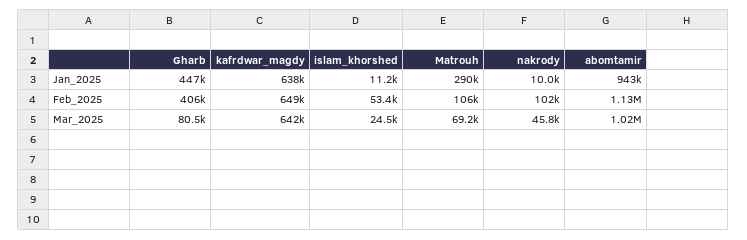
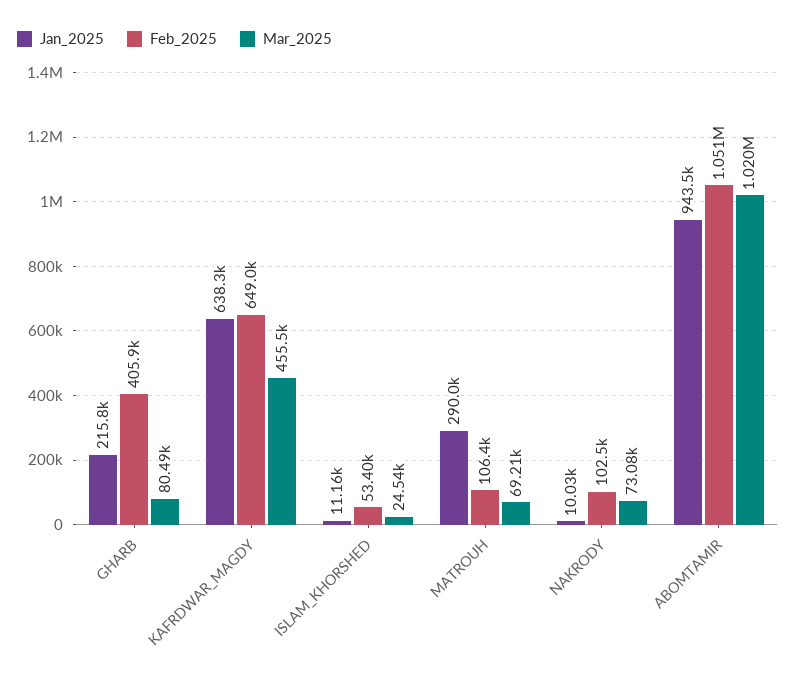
  {
    "Jan_2025": {
-     "Gharb": 447000,
+     "Gharb": 215800,
      "kafrdwar_magdy": 638300,
      "islam_khorshed": 11160,
      "Matrouh": 290000,
      "nakrody": 10030,
      "abomtamir": 943500
    },
    "Feb_2025": {
      "Gharb": 405900,
      "kafrdwar_magdy": 649000,
      "islam_khorshed": 53400,
      "Matrouh": 106400,
      "nakrody": 102500,
-     "abomtamir": 1130000
+     "abomtamir": 1051000
    },
    "Mar_2025": {
      "Gharb": 80490,
-     "kafrdwar_magdy": 642000,
+     "kafrdwar_magdy": 455500,
      "islam_khorshed": 24540,
      "Matrouh": 69210,
-     "nakrody": 45800,
+     "nakrody": 73080,
      "abomtamir": 1020000
    }
  }

